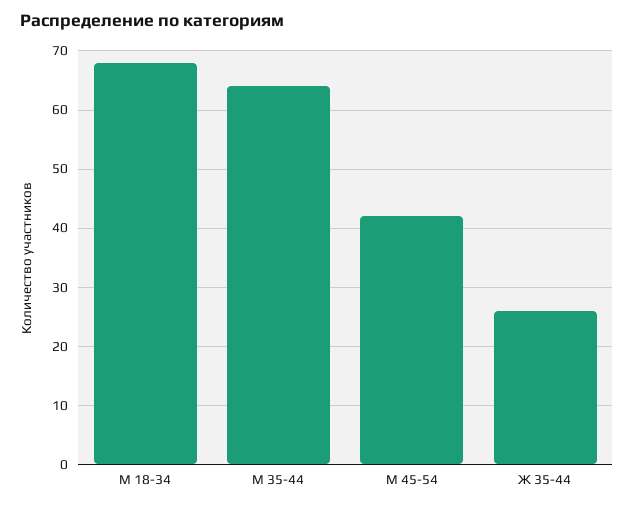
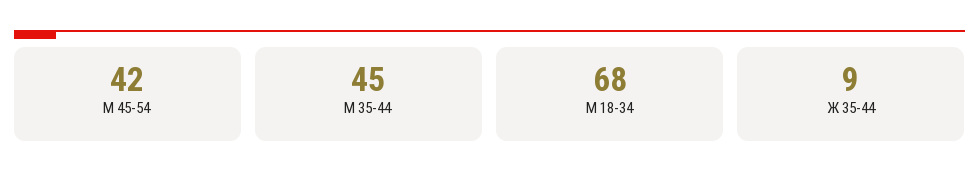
  {
    "М 18-34": 68,
-   "М 35-44": 65,
+   "М 35-44": 45,
    "М 45-54": 42,
-   "Ж 35-44": 25
+   "Ж 35-44": 9
  }

